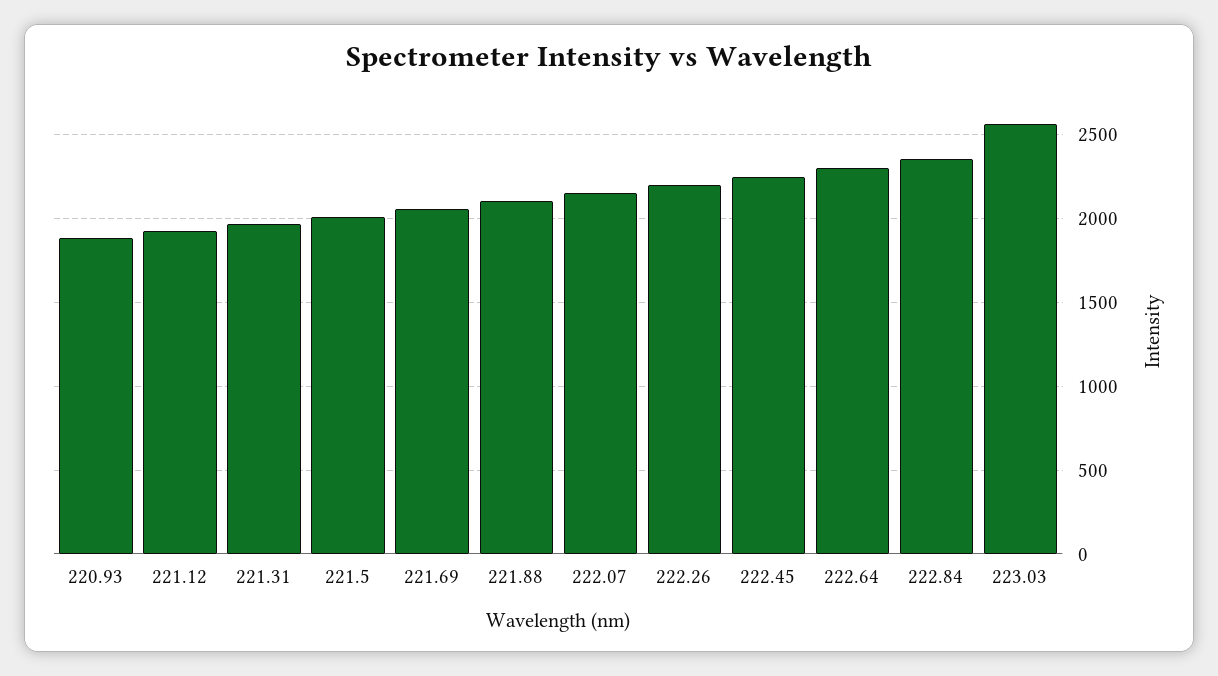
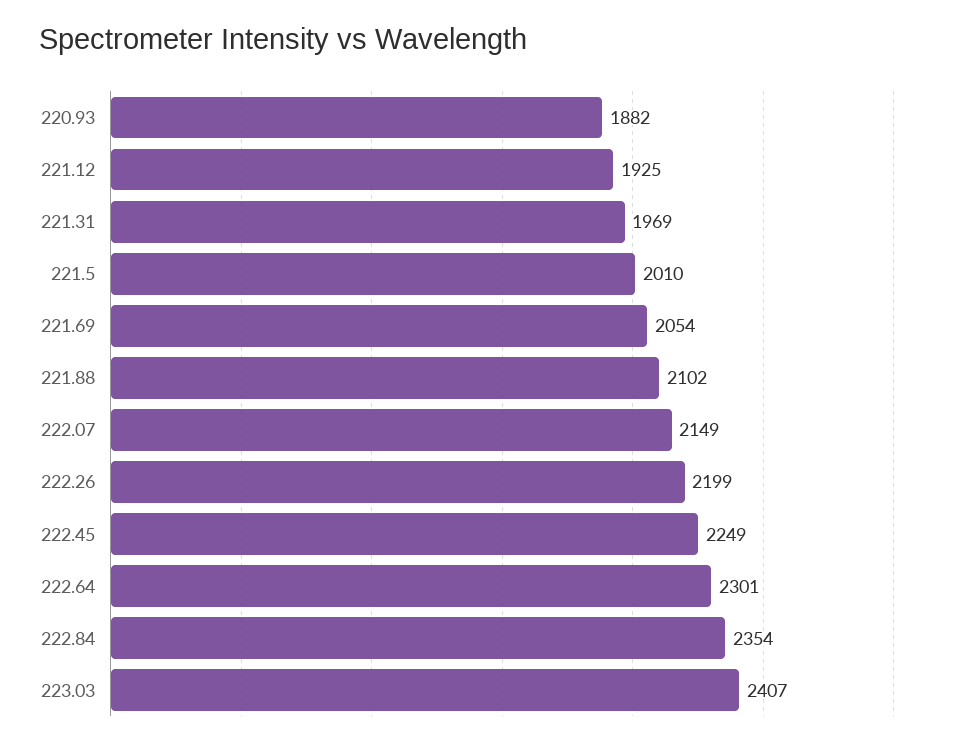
  {
    "220.93": 1882,
    "221.12": 1925,
    "221.31": 1969,
    "221.5": 2010,
    "221.69": 2054,
    "221.88": 2102,
    "222.07": 2149,
    "222.26": 2199,
    "222.45": 2249,
    "222.64": 2301,
    "222.84": 2354,
-   "223.03": 2550
+   "223.03": 2407
  }

